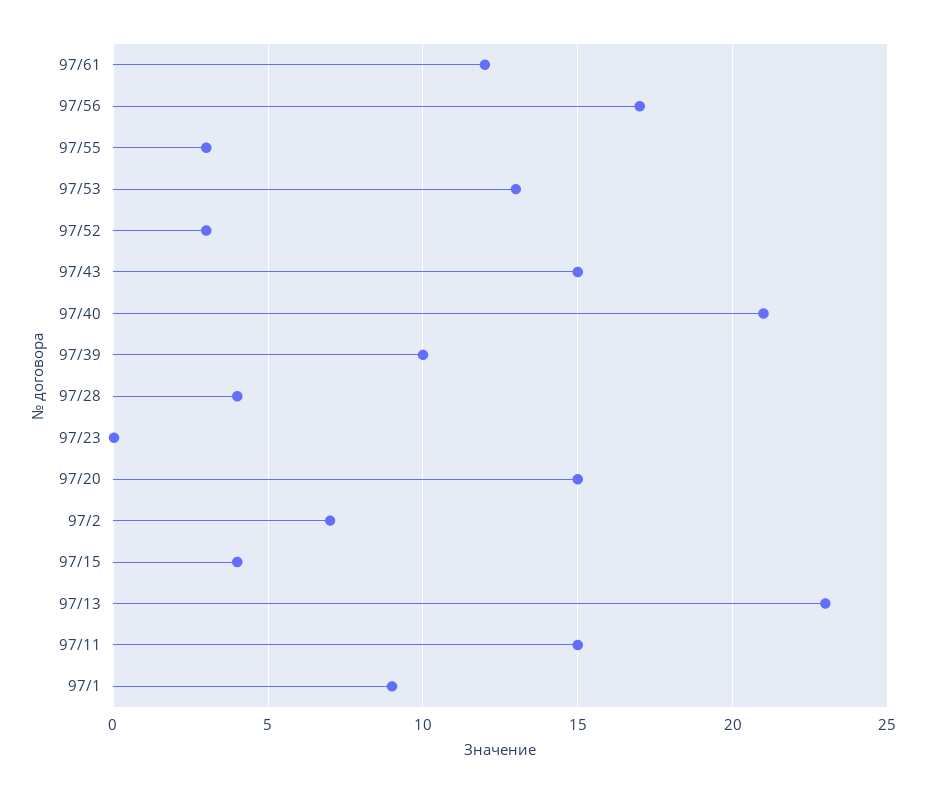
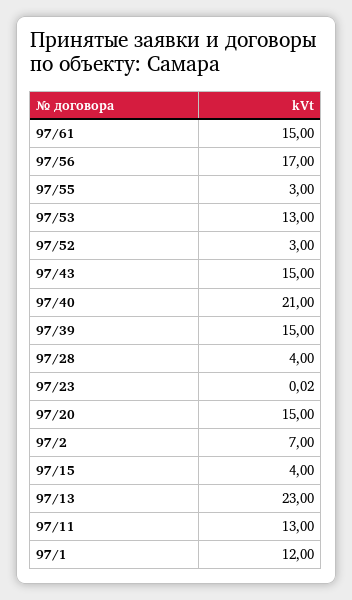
  {
-   "97/61": 12,
+   "97/61": 15,
    "97/56": 17,
    "97/55": 3,
    "97/53": 13,
    "97/52": 3,
    "97/43": 15,
    "97/40": 21,
-   "97/39": 10,
+   "97/39": 15,
    "97/28": 4,
    "97/23": 0.02,
    "97/20": 15,
    "97/2": 7,
    "97/15": 4,
    "97/13": 23,
-   "97/11": 15,
+   "97/11": 13,
-   "97/1": 9
+   "97/1": 12
  }

